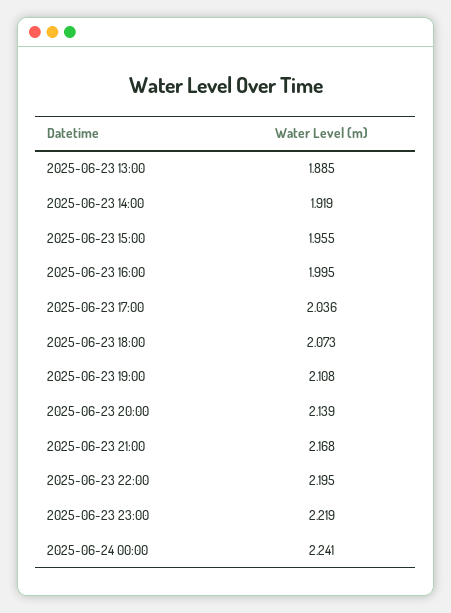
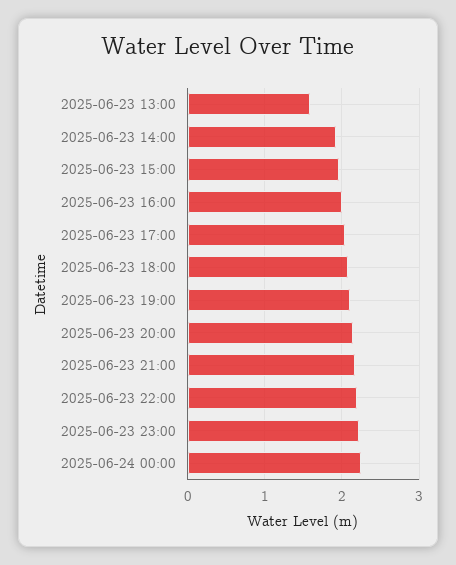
  {
-   "2025-06-23 13:00": 1.885,
+   "2025-06-23 13:00": 1.6,
    "2025-06-23 14:00": 1.919,
    "2025-06-23 15:00": 1.955,
    "2025-06-23 16:00": 1.995,
    "2025-06-23 17:00": 2.036,
    "2025-06-23 18:00": 2.073,
    "2025-06-23 19:00": 2.108,
    "2025-06-23 20:00": 2.139,
    "2025-06-23 21:00": 2.168,
    "2025-06-23 22:00": 2.195,
    "2025-06-23 23:00": 2.219,
    "2025-06-24 00:00": 2.241
  }

